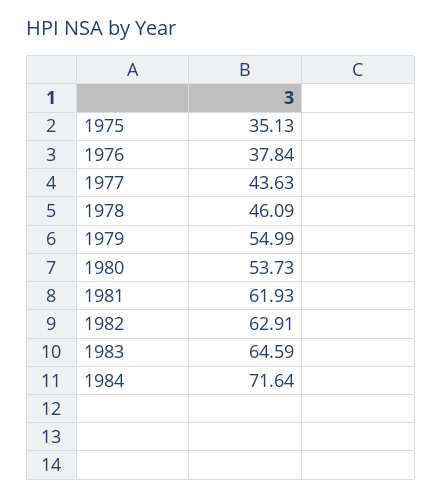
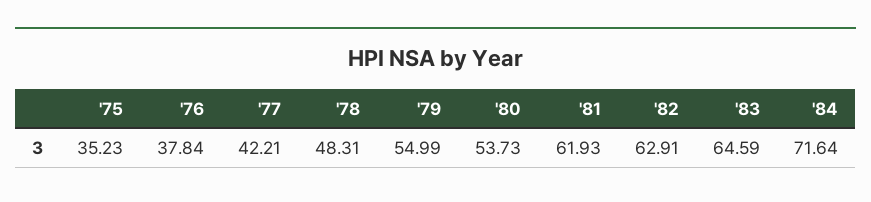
  {
-   "1975": 35.13,
+   "1975": 35.23,
    "1976": 37.84,
-   "1977": 43.63,
+   "1977": 42.21,
-   "1978": 46.09,
+   "1978": 48.31,
    "1979": 54.99,
    "1980": 53.73,
    "1981": 61.93,
    "1982": 62.91,
    "1983": 64.59,
    "1984": 71.64
  }

